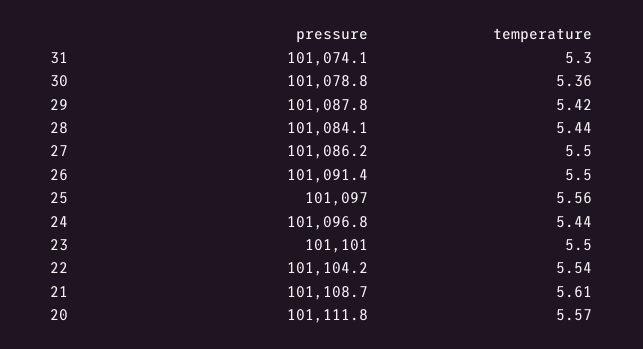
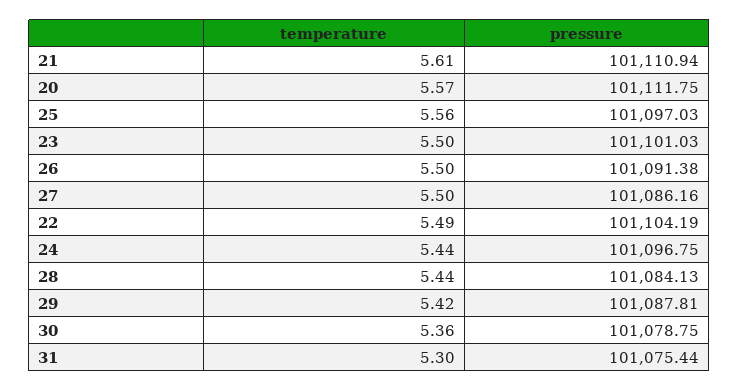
  {
    "pressure": {
-     "31": 101074.1,
+     "31": 101075.44,
      "30": 101078.75,
      "29": 101087.81,
      "28": 101084.13,
      "27": 101086.16,
      "26": 101091.38,
      "25": 101097.03,
      "24": 101096.75,
      "23": 101101.03,
      "22": 101104.19,
-     "21": 101108.7,
+     "21": 101110.94,
      "20": 101111.75
    },
    "temperature": {
      "31": 5.3,
      "30": 5.36,
      "29": 5.42,
      "28": 5.44,
      "27": 5.5,
      "26": 5.5,
      "25": 5.56,
      "24": 5.44,
      "23": 5.5,
-     "22": 5.54,
+     "22": 5.49,
      "21": 5.61,
      "20": 5.57
    }
  }

